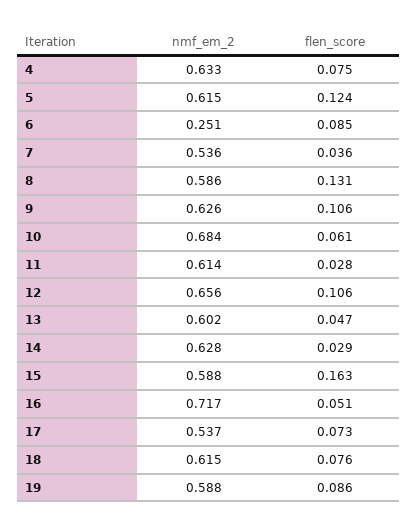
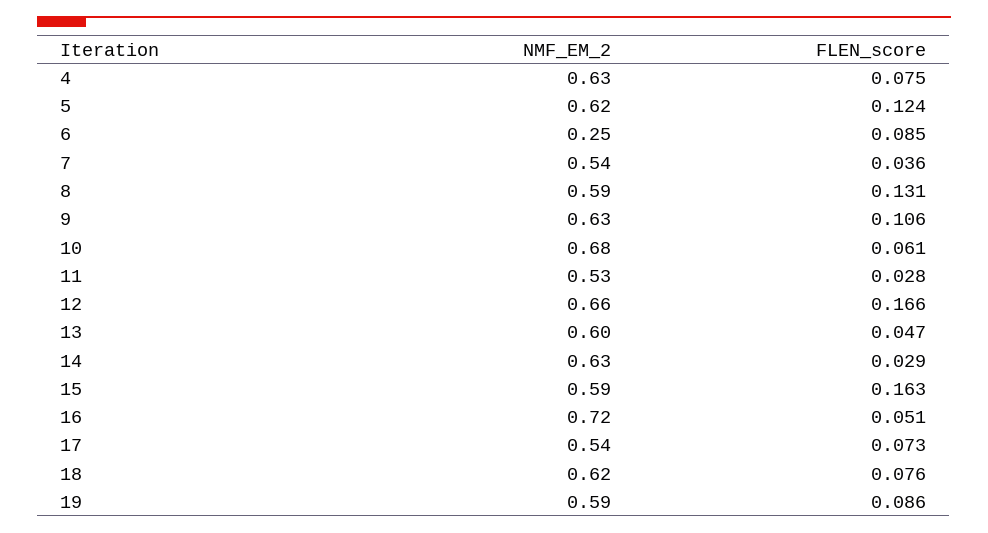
  {
    "nmf_em_2": {
      "4": 0.633,
      "5": 0.615,
      "6": 0.251,
      "7": 0.536,
      "8": 0.586,
      "9": 0.626,
      "10": 0.684,
-     "11": 0.614,
+     "11": 0.53,
      "12": 0.656,
      "13": 0.602,
      "14": 0.628,
      "15": 0.588,
      "16": 0.717,
      "17": 0.537,
      "18": 0.615,
      "19": 0.588
    },
    "flen_score": {
      "4": 0.075,
      "5": 0.124,
      "6": 0.085,
      "7": 0.036,
      "8": 0.131,
      "9": 0.106,
      "10": 0.061,
      "11": 0.028,
-     "12": 0.106,
+     "12": 0.166,
      "13": 0.047,
      "14": 0.029,
      "15": 0.163,
      "16": 0.051,
      "17": 0.073,
      "18": 0.076,
      "19": 0.086
    }
  }

